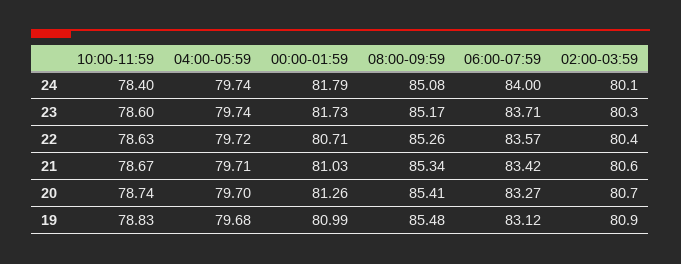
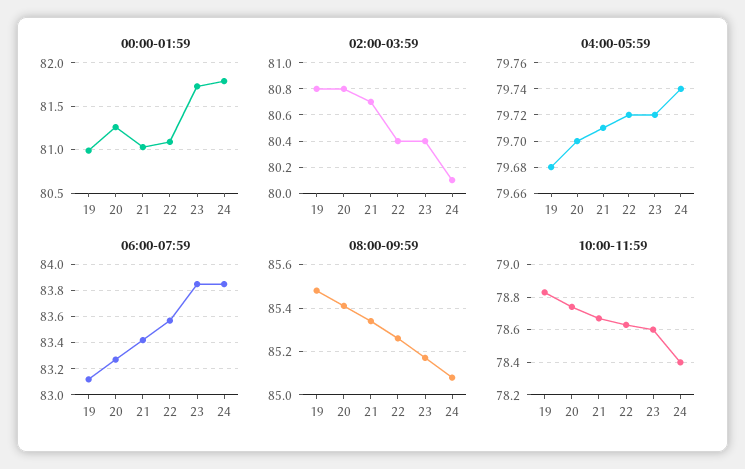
  {
    "10:00-11:59": {
      "24": 78.4,
      "23": 78.6,
      "22": 78.63,
      "21": 78.67,
      "20": 78.74,
      "19": 78.83
    },
    "04:00-05:59": {
      "24": 79.74,
-     "23": 79.74,
+     "23": 79.72,
      "22": 79.72,
      "21": 79.71,
      "20": 79.7,
      "19": 79.68
    },
    "00:00-01:59": {
      "24": 81.79,
      "23": 81.73,
-     "22": 80.71,
+     "22": 81.1,
      "21": 81.03,
      "20": 81.26,
      "19": 80.99
    },
    "08:00-09:59": {
      "24": 85.08,
      "23": 85.17,
      "22": 85.26,
      "21": 85.34,
      "20": 85.41,
      "19": 85.48
    },
    "06:00-07:59": {
-     "24": 84,
+     "24": 83.85,
-     "23": 83.71,
+     "23": 83.85,
      "22": 83.57,
      "21": 83.42,
      "20": 83.27,
      "19": 83.12
    },
    "02:00-03:59": {
      "24": 80.1,
-     "23": 80.3,
+     "23": 80.4,
      "22": 80.4,
-     "21": 80.6,
+     "21": 80.7,
-     "20": 80.7,
+     "20": 80.8,
-     "19": 80.9
+     "19": 80.8
    }
  }

